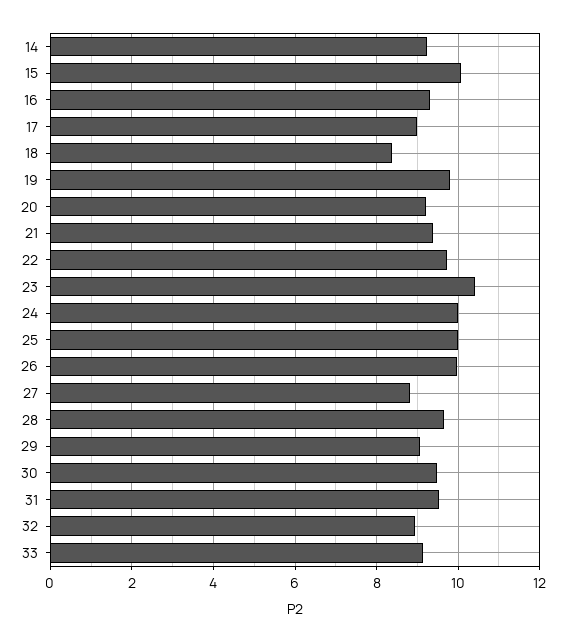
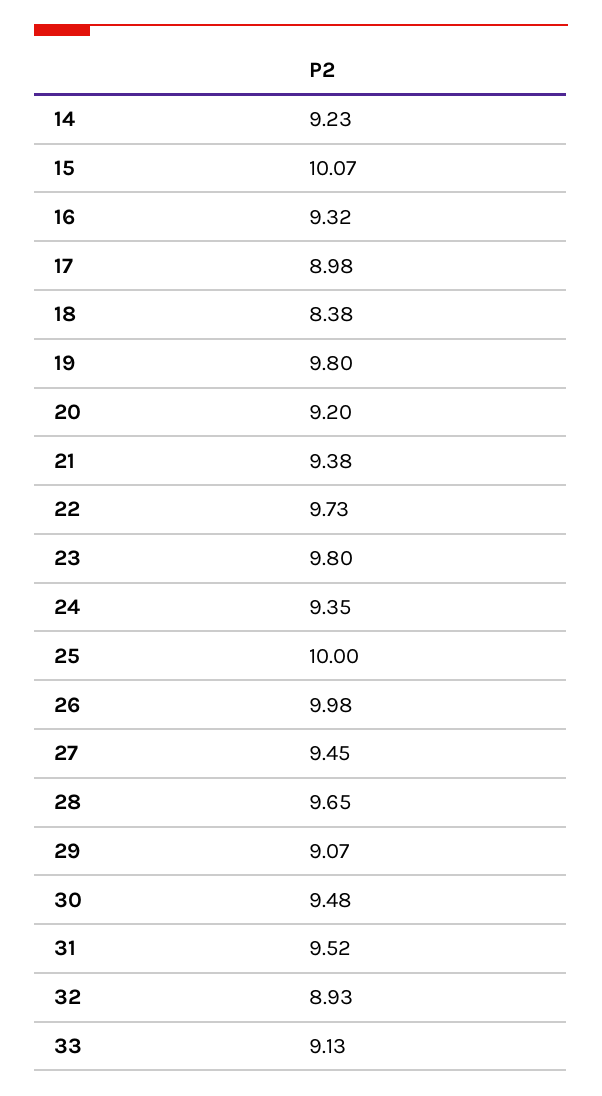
  {
    "14": 9.23,
    "15": 10.07,
    "16": 9.32,
    "17": 8.98,
    "18": 8.38,
    "19": 9.8,
    "20": 9.2,
    "21": 9.38,
    "22": 9.73,
-   "23": 10.4,
+   "23": 9.8,
-   "24": 10,
+   "24": 9.35,
    "25": 10,
    "26": 9.98,
-   "27": 8.8,
+   "27": 9.45,
    "28": 9.65,
    "29": 9.07,
    "30": 9.48,
    "31": 9.52,
    "32": 8.93,
    "33": 9.13
  }

